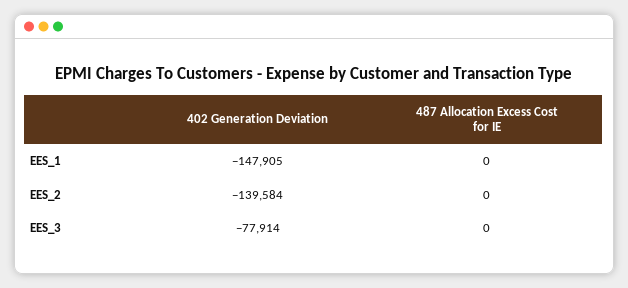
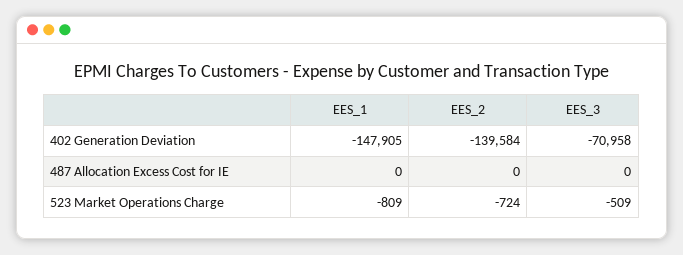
  {
    "402 Generation Deviation": {
      "EES_1": -147905,
      "EES_2": -139584,
-     "EES_3": -77914
+     "EES_3": -70958
    },
    "487 Allocation Excess Cost for IE": {
      "EES_1": 0,
      "EES_2": 0,
      "EES_3": 0
-   }
+   },
+   "523 Market Operations Charge": {
+     "EES_1": -809,
+     "EES_2": -724,
+     "EES_3": -509
+   }
  }

